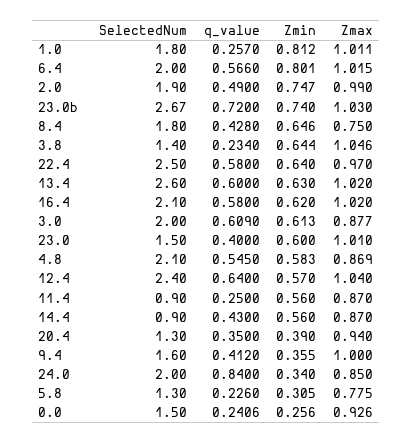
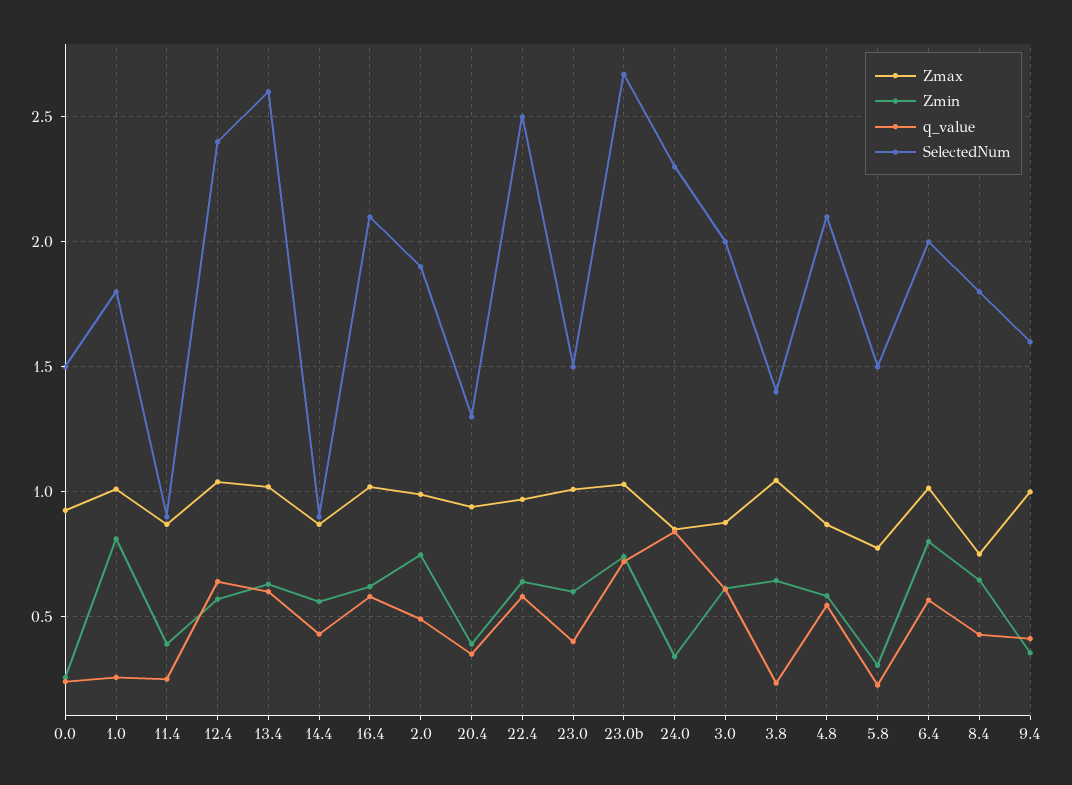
  {
    "SelectedNum": {
      "1.0": 1.8,
      "6.4": 2,
      "2.0": 1.9,
      "23.0b": 2.67,
      "8.4": 1.8,
      "3.8": 1.4,
      "22.4": 2.5,
      "13.4": 2.6,
      "16.4": 2.1,
      "3.0": 2,
      "23.0": 1.5,
      "4.8": 2.1,
      "12.4": 2.4,
      "11.4": 0.9,
      "14.4": 0.9,
      "20.4": 1.3,
      "9.4": 1.6,
-     "24.0": 2,
+     "24.0": 2.3,
-     "5.8": 1.3,
+     "5.8": 1.5,
      "0.0": 1.5
    },
    "q_value": {
      "1.0": 0.257,
      "6.4": 0.566,
      "2.0": 0.49,
      "23.0b": 0.72,
      "8.4": 0.428,
      "3.8": 0.234,
      "22.4": 0.58,
      "13.4": 0.6,
      "16.4": 0.58,
      "3.0": 0.609,
      "23.0": 0.4,
      "4.8": 0.545,
      "12.4": 0.64,
      "11.4": 0.25,
      "14.4": 0.43,
      "20.4": 0.35,
      "9.4": 0.412,
      "24.0": 0.84,
      "5.8": 0.226,
      "0.0": 0.2406
    },
    "Zmin": {
      "1.0": 0.812,
      "6.4": 0.801,
      "2.0": 0.747,
      "23.0b": 0.74,
      "8.4": 0.646,
      "3.8": 0.644,
      "22.4": 0.64,
      "13.4": 0.63,
      "16.4": 0.62,
      "3.0": 0.613,
      "23.0": 0.6,
      "4.8": 0.583,
      "12.4": 0.57,
-     "11.4": 0.56,
+     "11.4": 0.4,
      "14.4": 0.56,
      "20.4": 0.39,
      "9.4": 0.355,
      "24.0": 0.34,
      "5.8": 0.305,
      "0.0": 0.256
    },
    "Zmax": {
      "1.0": 1.011,
      "6.4": 1.015,
      "2.0": 0.99,
      "23.0b": 1.03,
      "8.4": 0.75,
      "3.8": 1.046,
      "22.4": 0.97,
      "13.4": 1.02,
      "16.4": 1.02,
      "3.0": 0.877,
      "23.0": 1.01,
      "4.8": 0.869,
      "12.4": 1.04,
      "11.4": 0.87,
      "14.4": 0.87,
      "20.4": 0.94,
      "9.4": 1,
      "24.0": 0.85,
      "5.8": 0.775,
      "0.0": 0.926
    }
  }

